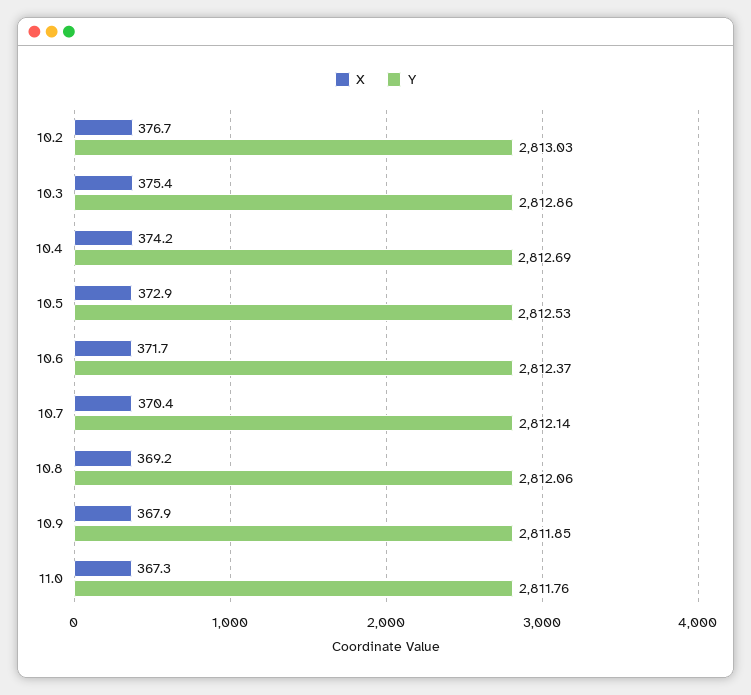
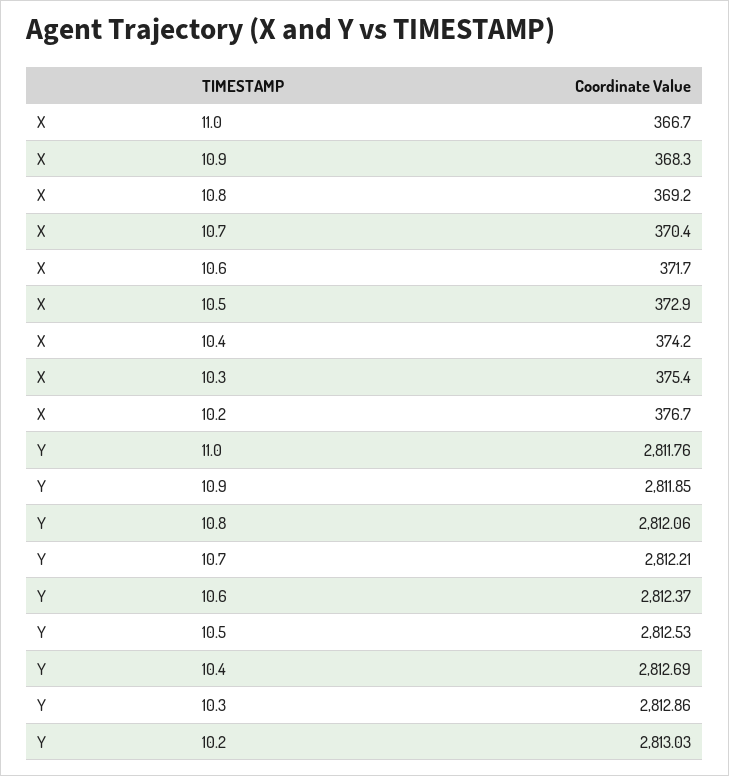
  {
    "X": {
      "10.2": 376.7,
      "10.3": 375.4,
      "10.4": 374.2,
      "10.5": 372.9,
      "10.6": 371.7,
      "10.7": 370.4,
      "10.8": 369.2,
-     "10.9": 367.9,
+     "10.9": 368.3,
-     "11.0": 367.3
+     "11.0": 366.7
    },
    "Y": {
      "10.2": 2813.03,
      "10.3": 2812.86,
      "10.4": 2812.69,
      "10.5": 2812.53,
      "10.6": 2812.37,
-     "10.7": 2812.14,
+     "10.7": 2812.21,
      "10.8": 2812.06,
      "10.9": 2811.85,
      "11.0": 2811.76
    }
  }

